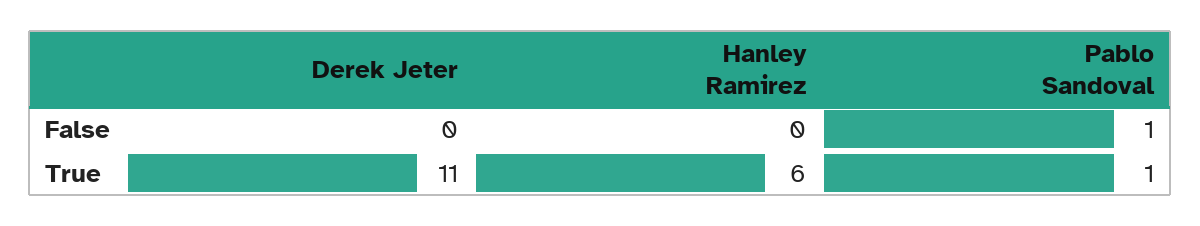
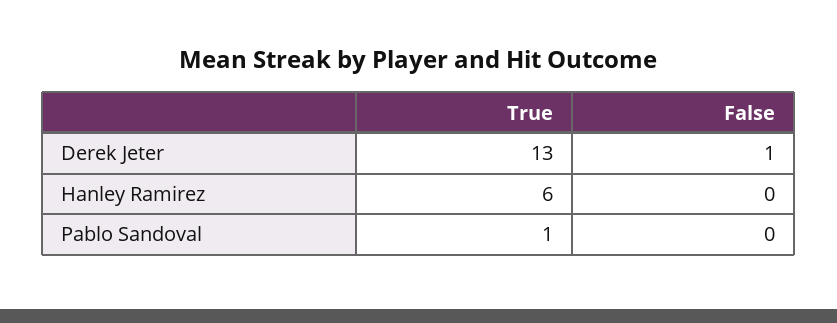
  {
    "Derek Jeter": {
-     "False": 0,
+     "False": 1,
-     "True": 11
+     "True": 13
    },
    "Hanley Ramirez": {
      "False": 0,
      "True": 6
    },
    "Pablo Sandoval": {
-     "False": 1,
+     "False": 0,
      "True": 1
    }
  }

